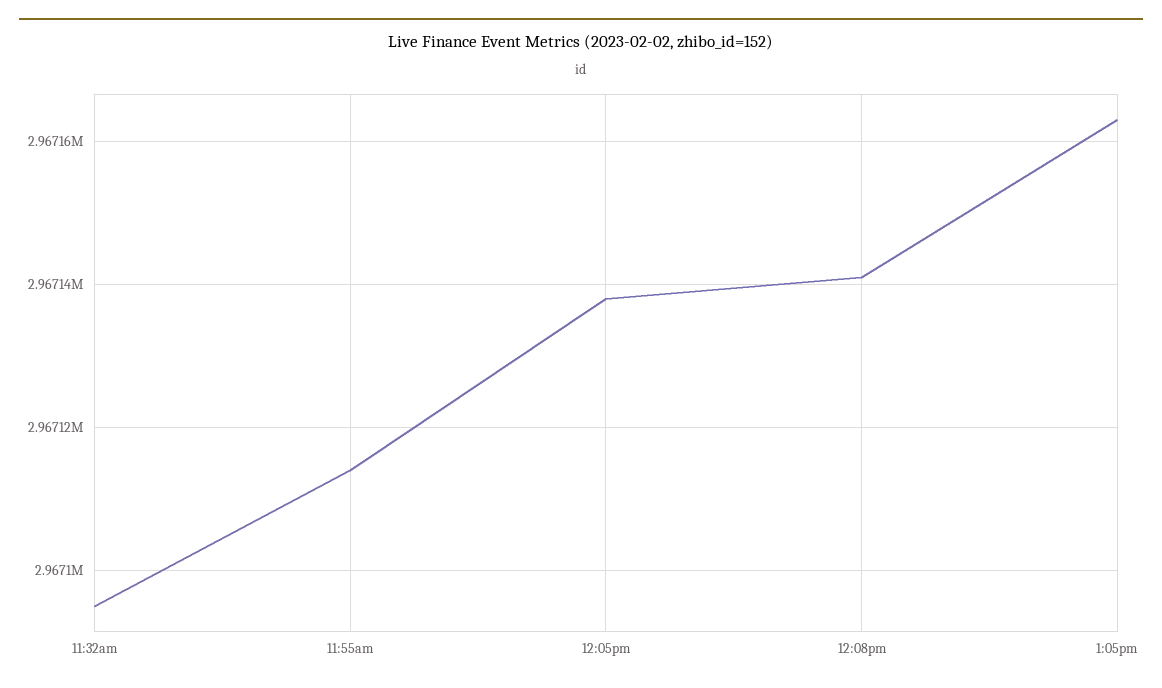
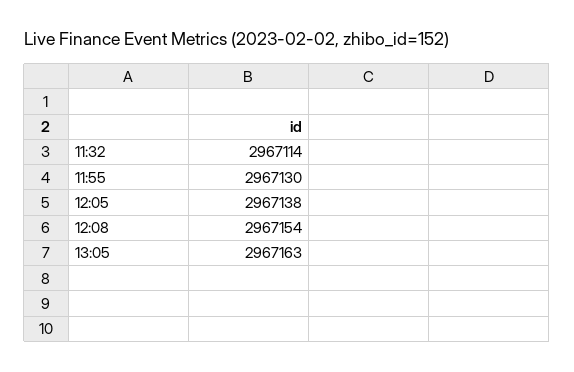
  {
-   "11:32am": 2967095,
+   "11:32am": 2967114,
-   "11:55am": 2967115,
+   "11:55am": 2967130,
    "12:05pm": 2967138,
-   "12:08pm": 2967140,
+   "12:08pm": 2967154,
    "1:05pm": 2967163
  }

